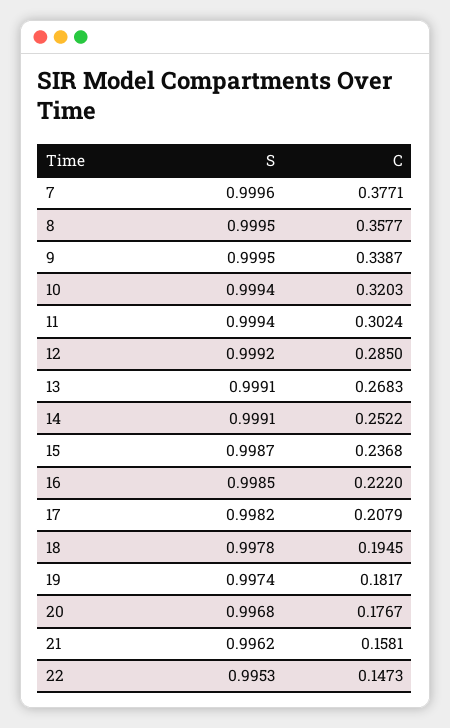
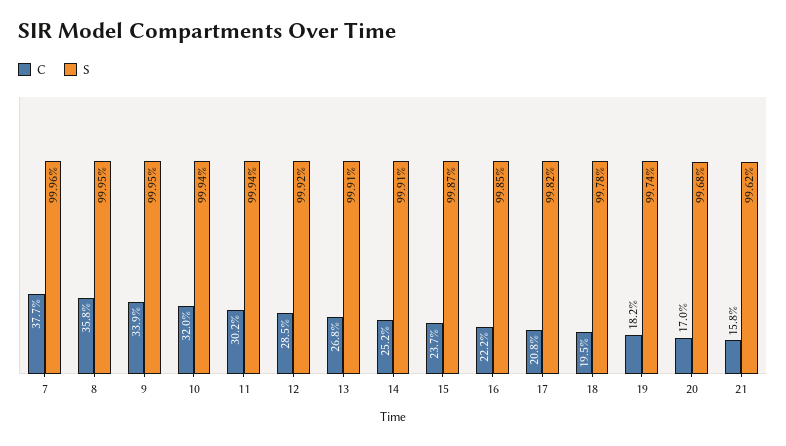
  {
    "S": {
      "7": 0.9996,
      "8": 0.9995,
      "9": 0.9995,
      "10": 0.9994,
      "11": 0.9994,
      "12": 0.9992,
      "13": 0.9991,
      "14": 0.9991,
      "15": 0.9987,
      "16": 0.9985,
      "17": 0.9982,
      "18": 0.9978,
      "19": 0.9974,
      "20": 0.9968,
-     "21": 0.9962,
+     "21": 0.9962
-     "22": 0.9953
    },
    "C": {
      "7": 0.3771,
      "8": 0.3577,
      "9": 0.3387,
      "10": 0.3203,
      "11": 0.3024,
      "12": 0.285,
      "13": 0.2683,
      "14": 0.2522,
      "15": 0.2368,
      "16": 0.222,
      "17": 0.2079,
      "18": 0.1945,
      "19": 0.1817,
-     "20": 0.1767,
+     "20": 0.17,
-     "21": 0.1581,
+     "21": 0.1581
-     "22": 0.1473
    }
  }

